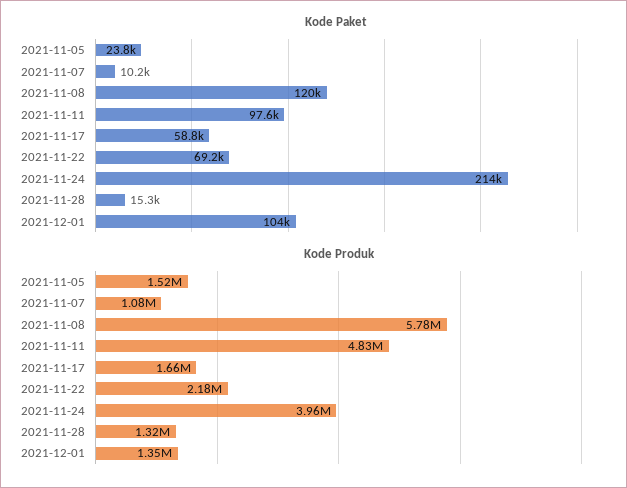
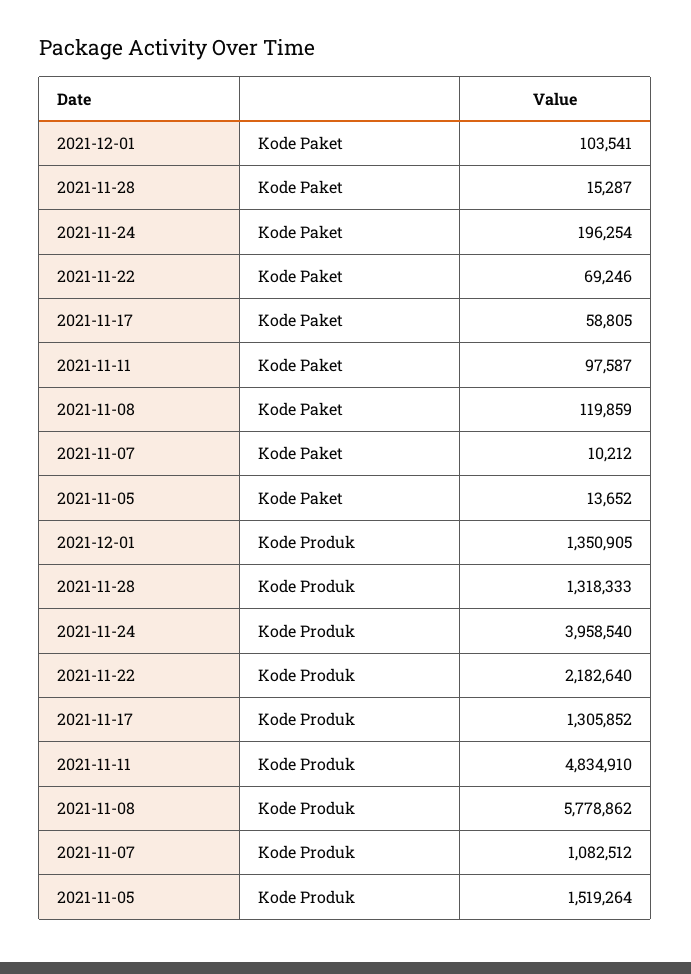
  {
    "Kode Paket": {
-     "2021-11-05": 23800,
+     "2021-11-05": 13652,
      "2021-11-07": 10212,
      "2021-11-08": 119859,
      "2021-11-11": 97587,
      "2021-11-17": 58805,
      "2021-11-22": 69246,
-     "2021-11-24": 214000,
+     "2021-11-24": 196254,
      "2021-11-28": 15287,
      "2021-12-01": 103541
    },
    "Kode Produk": {
      "2021-11-05": 1519264,
      "2021-11-07": 1082512,
      "2021-11-08": 5778862,
      "2021-11-11": 4834910,
-     "2021-11-17": 1660000,
+     "2021-11-17": 1305852,
      "2021-11-22": 2182640,
      "2021-11-24": 3958540,
      "2021-11-28": 1318333,
      "2021-12-01": 1350905
    }
  }

